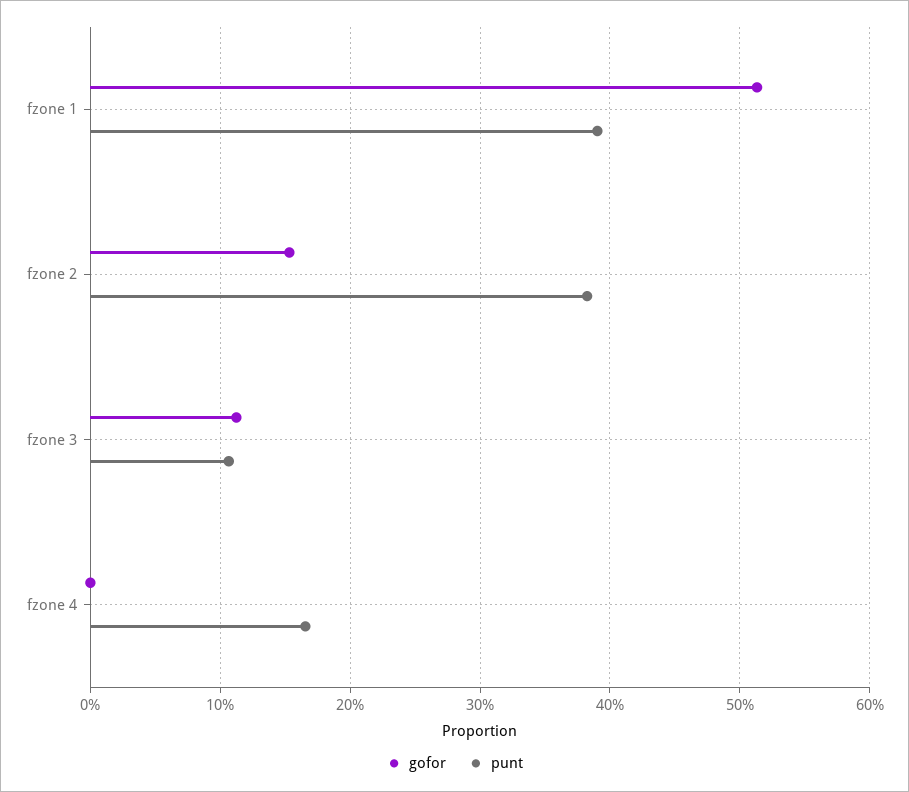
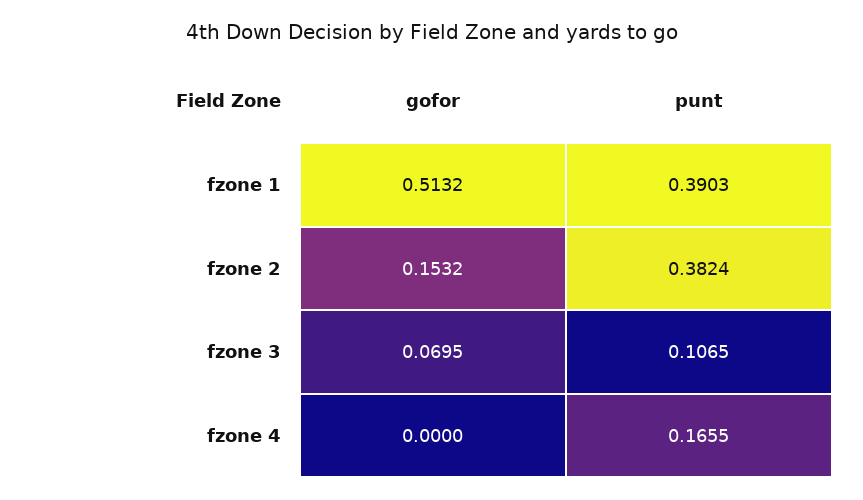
  {
    "gofor": {
      "fzone 1": 0.5132,
      "fzone 2": 0.1532,
-     "fzone 3": 0.11,
+     "fzone 3": 0.0695,
      "fzone 4": 0
    },
    "punt": {
      "fzone 1": 0.3903,
      "fzone 2": 0.3824,
      "fzone 3": 0.1065,
      "fzone 4": 0.1655
    }
  }

